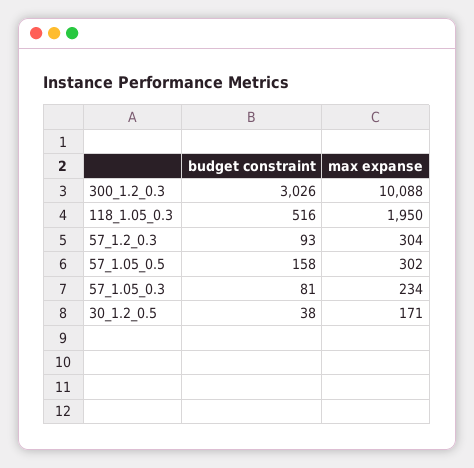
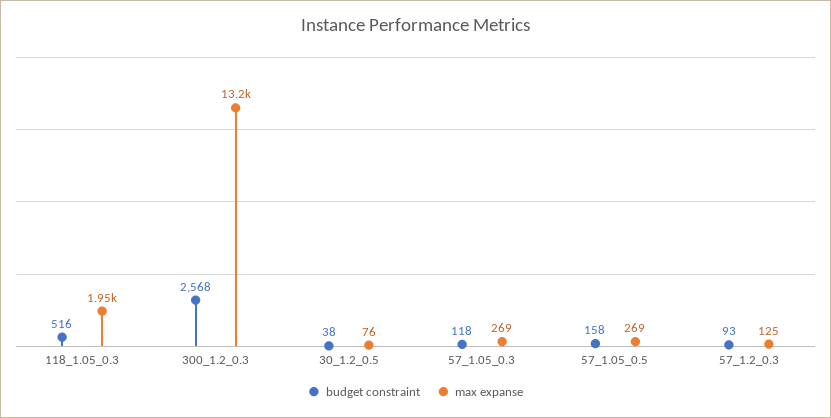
  {
    "budget constraint": {
-     "300_1.2_0.3": 3026,
+     "300_1.2_0.3": 2568,
      "118_1.05_0.3": 516,
      "57_1.2_0.3": 93,
      "57_1.05_0.5": 158,
-     "57_1.05_0.3": 81,
+     "57_1.05_0.3": 118,
      "30_1.2_0.5": 38
    },
    "max expanse": {
-     "300_1.2_0.3": 10088,
+     "300_1.2_0.3": 13200,
      "118_1.05_0.3": 1950,
-     "57_1.2_0.3": 304,
+     "57_1.2_0.3": 125,
-     "57_1.05_0.5": 302,
+     "57_1.05_0.5": 269,
-     "57_1.05_0.3": 234,
+     "57_1.05_0.3": 269,
-     "30_1.2_0.5": 171
+     "30_1.2_0.5": 76
    }
  }

